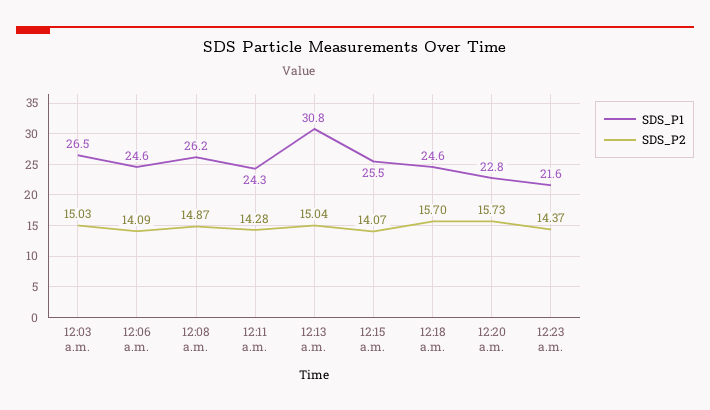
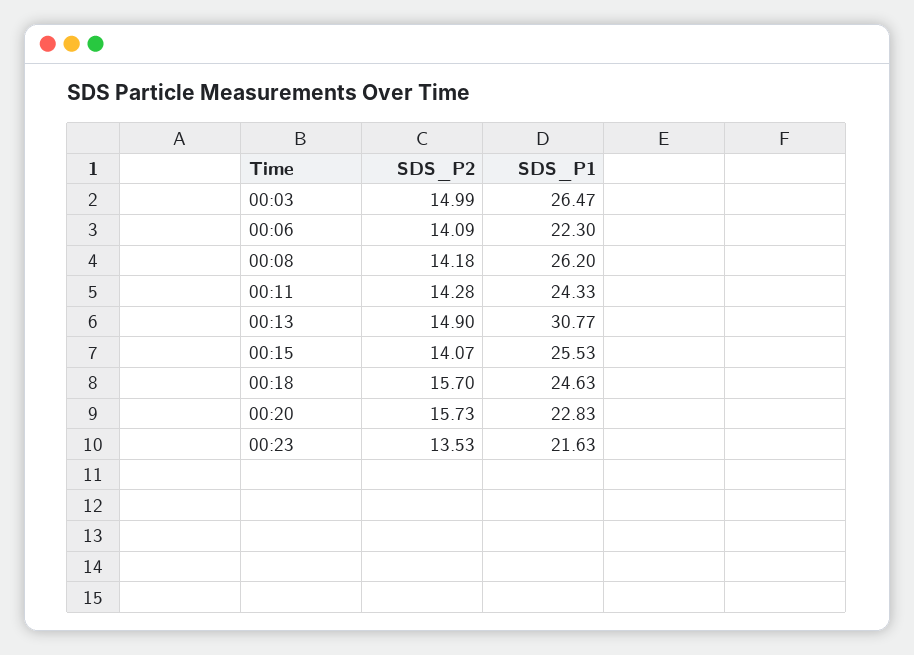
  {
    "SDS_P1": {
      "12:03 a.m.": 26.47,
-     "12:06 a.m.": 24.6,
+     "12:06 a.m.": 22.3,
      "12:08 a.m.": 26.2,
      "12:11 a.m.": 24.33,
      "12:13 a.m.": 30.77,
      "12:15 a.m.": 25.53,
      "12:18 a.m.": 24.63,
      "12:20 a.m.": 22.83,
      "12:23 a.m.": 21.63
    },
    "SDS_P2": {
-     "12:03 a.m.": 15.03,
+     "12:03 a.m.": 14.99,
      "12:06 a.m.": 14.09,
-     "12:08 a.m.": 14.87,
+     "12:08 a.m.": 14.18,
      "12:11 a.m.": 14.28,
-     "12:13 a.m.": 15.04,
+     "12:13 a.m.": 14.9,
      "12:15 a.m.": 14.07,
      "12:18 a.m.": 15.7,
      "12:20 a.m.": 15.73,
-     "12:23 a.m.": 14.37
+     "12:23 a.m.": 13.53
    }
  }

